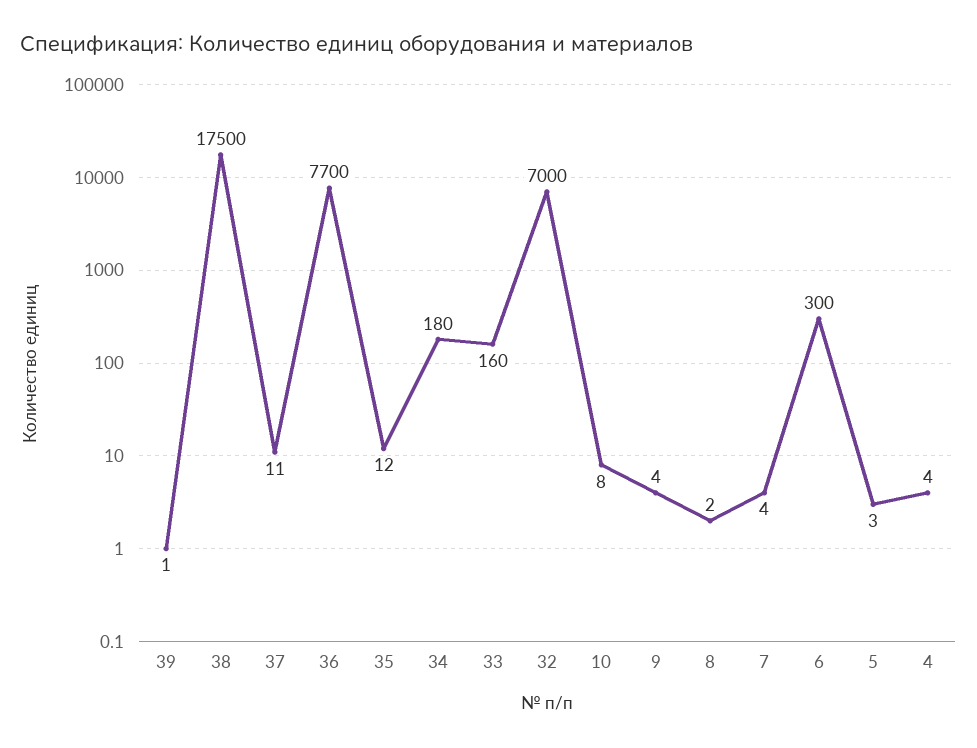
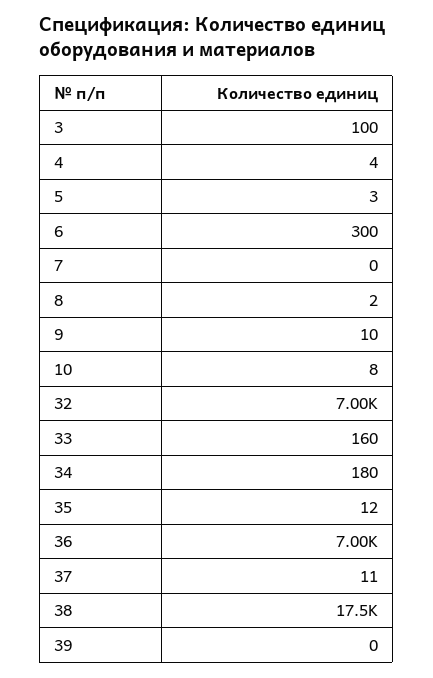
  {
-   "39": 1,
+   "39": 0,
    "38": 17500,
    "37": 11,
-   "36": 7700,
+   "36": 7000,
    "35": 12,
    "34": 180,
    "33": 160,
    "32": 7000,
    "10": 8,
-   "9": 4,
+   "9": 10,
    "8": 2,
-   "7": 4,
+   "7": 0,
    "6": 300,
    "5": 3,
-   "4": 4
+   "4": 4,
+   "3": 100
  }

